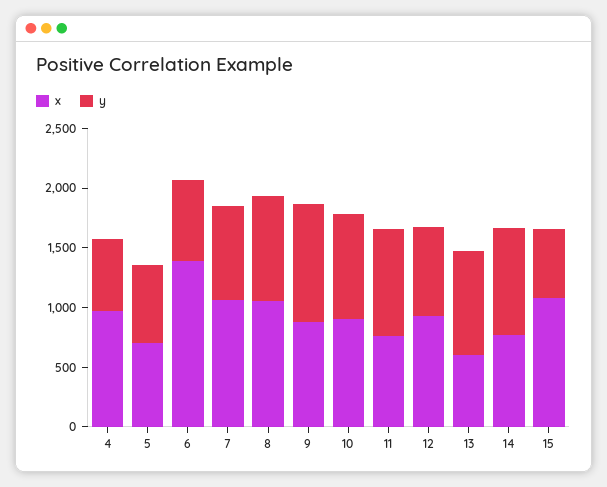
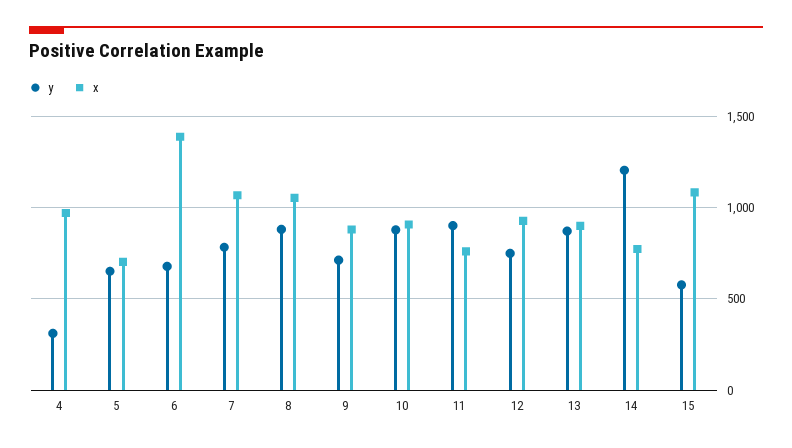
  {
    "x": {
      "4": 950,
      "5": 700,
      "6": 1400,
      "7": 1050,
      "8": 1050,
      "9": 900,
      "10": 900,
      "11": 750,
      "12": 950,
-     "13": 600,
+     "13": 900,
      "14": 750,
      "15": 1100
    },
    "y": {
-     "4": 600,
+     "4": 300,
      "5": 650,
      "6": 700,
      "7": 800,
      "8": 900,
-     "9": 1000,
+     "9": 700,
      "10": 900,
      "11": 900,
      "12": 750,
      "13": 850,
-     "14": 900,
+     "14": 1200,
      "15": 600
    }
  }

